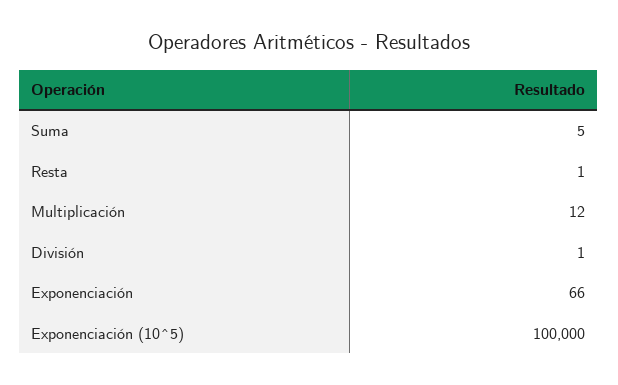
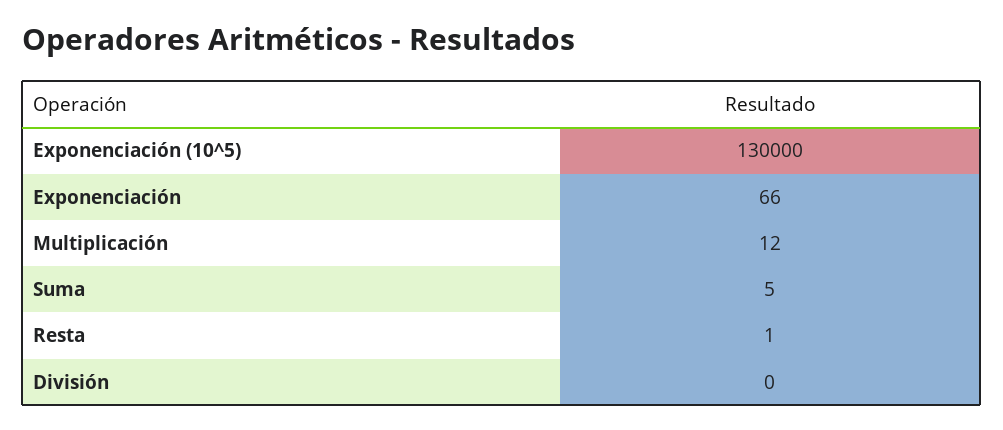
  {
    "Suma": 5,
    "Resta": 1,
    "Multiplicación": 12,
-   "División": 1,
+   "División": 0,
    "Exponenciación": 66,
-   "Exponenciación (10^5)": 100000
+   "Exponenciación (10^5)": 130000
  }

